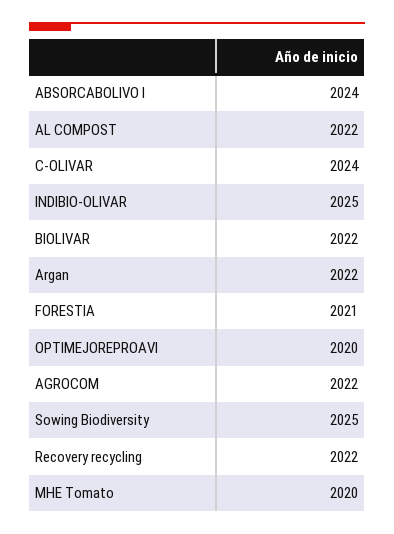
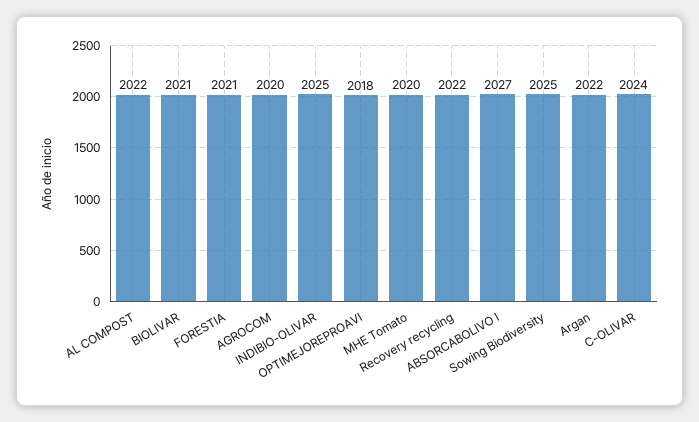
  {
-   "ABSORCABOLIVO I": 2024,
+   "ABSORCABOLIVO I": 2027,
    "AL COMPOST": 2022,
    "C-OLIVAR": 2024,
    "INDIBIO-OLIVAR": 2025,
-   "BIOLIVAR": 2022,
+   "BIOLIVAR": 2021,
    "Argan": 2022,
    "FORESTIA": 2021,
-   "OPTIMEJOREPROAVI": 2020,
+   "OPTIMEJOREPROAVI": 2018,
-   "AGROCOM": 2022,
+   "AGROCOM": 2020,
    "Sowing Biodiversity": 2025,
    "Recovery recycling": 2022,
    "MHE Tomato": 2020
  }

